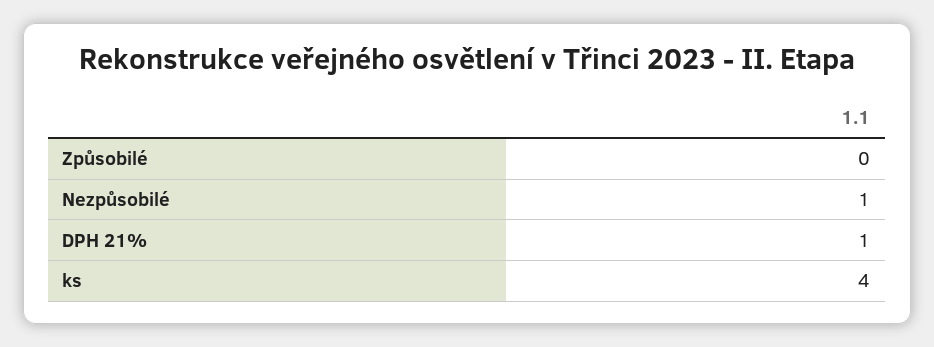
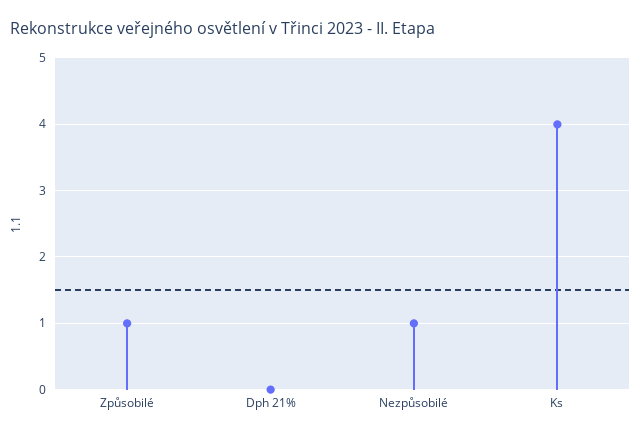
  {
-   "Způsobilé": 0,
+   "Způsobilé": 1,
    "Nezpůsobilé": 1,
-   "DPH 21%": 1,
+   "DPH 21%": 0,
    "ks": 4
  }

